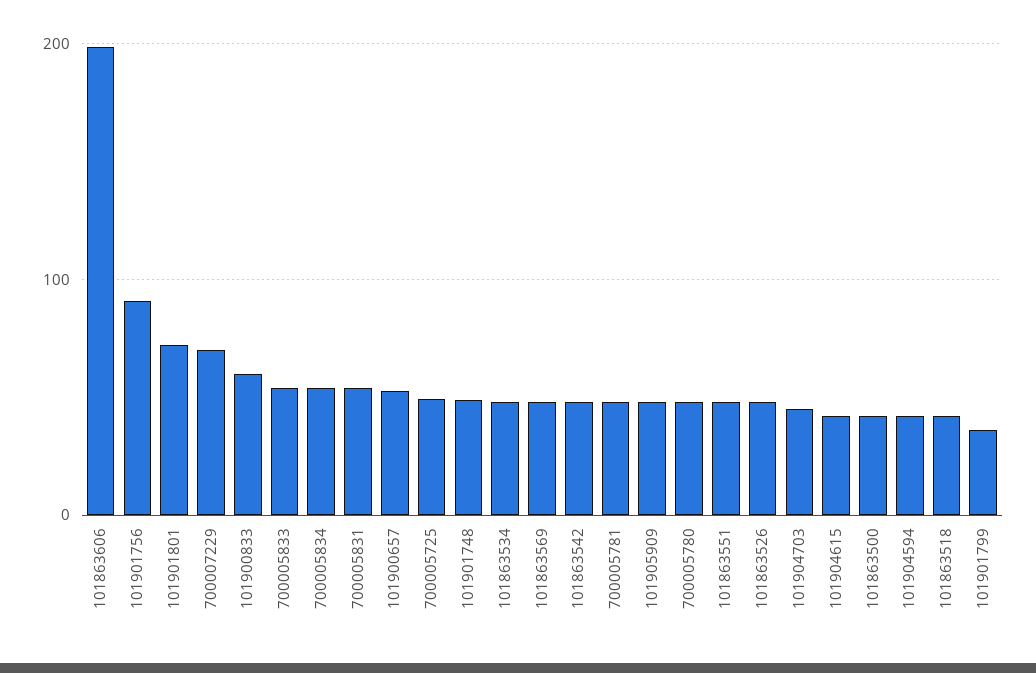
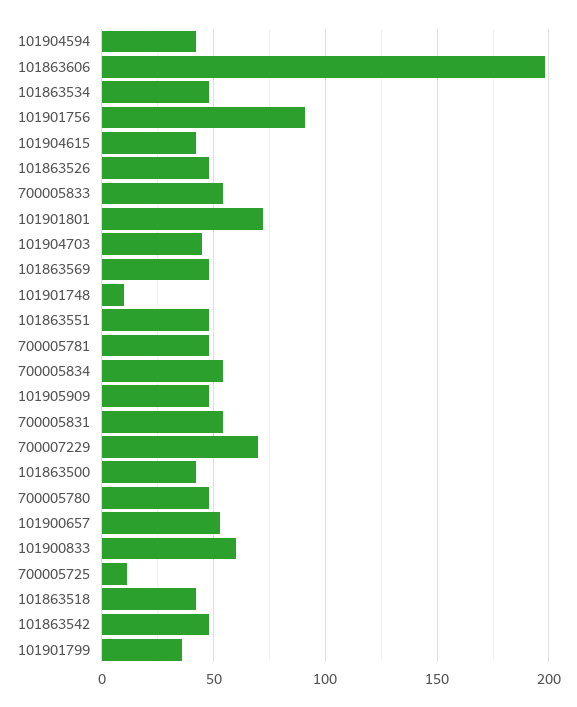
  {
    "101863606": 200,
    "101901756": 90,
    "101901801": 70,
    "700007229": 70,
    "101900833": 60,
    "700005833": 55,
    "700005834": 55,
    "700005831": 55,
    "101900657": 55,
-   "700005725": 50,
+   "700005725": 10,
-   "101901748": 50,
+   "101901748": 10,
    "101863534": 50,
    "101863569": 50,
    "101863542": 50,
    "700005781": 50,
    "101905909": 50,
    "700005780": 50,
    "101863551": 50,
    "101863526": 50,
    "101904703": 45,
    "101904615": 40,
    "101863500": 40,
    "101904594": 40,
    "101863518": 40,
    "101901799": 35
  }

